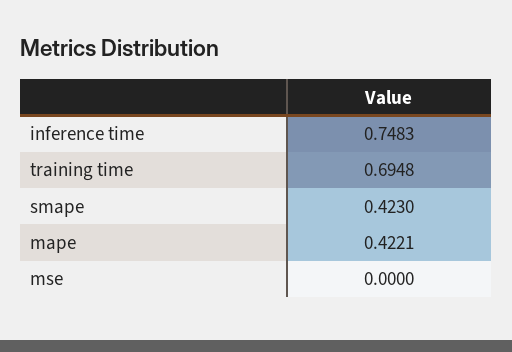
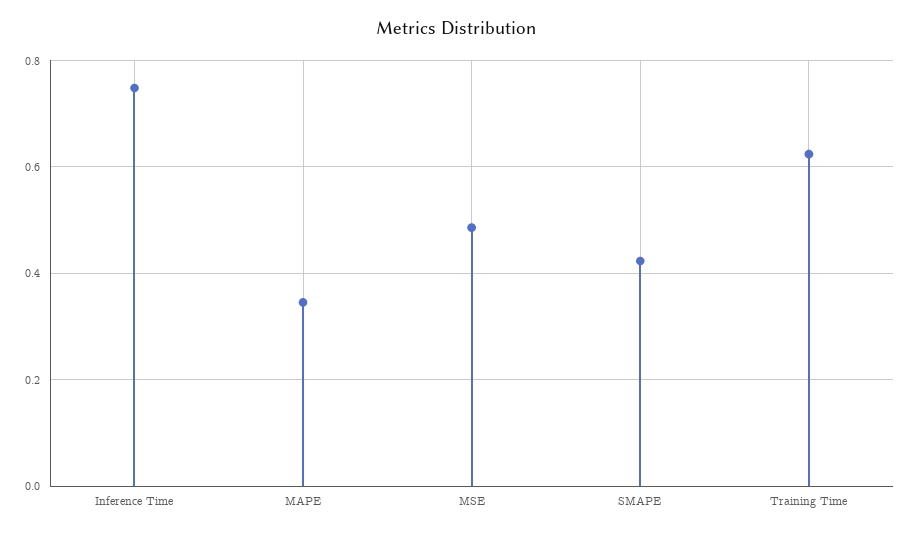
  {
    "inference time": 0.7483,
-   "training time": 0.6948,
+   "training time": 0.62,
    "smape": 0.423,
-   "mape": 0.4221,
+   "mape": 0.34,
-   "mse": 0
+   "mse": 0.48
  }

